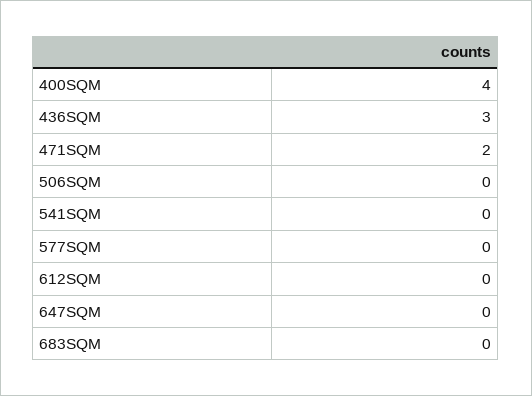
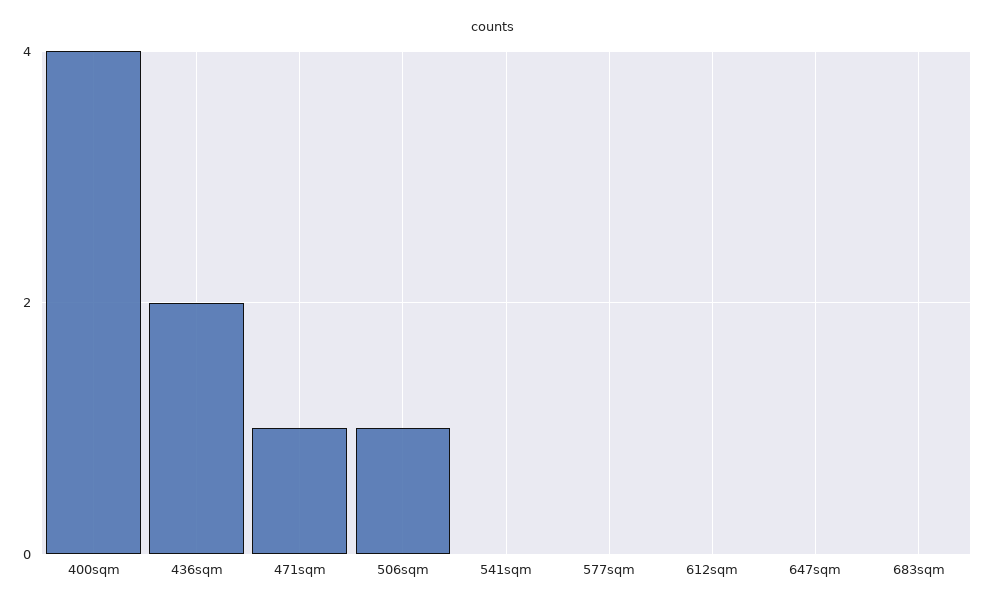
  {
    "400SQM": 4,
-   "436SQM": 3,
+   "436SQM": 2,
-   "471SQM": 2,
+   "471SQM": 1,
-   "506SQM": 0,
+   "506SQM": 1,
    "541SQM": 0,
    "577SQM": 0,
    "612SQM": 0,
    "647SQM": 0,
    "683SQM": 0
  }

